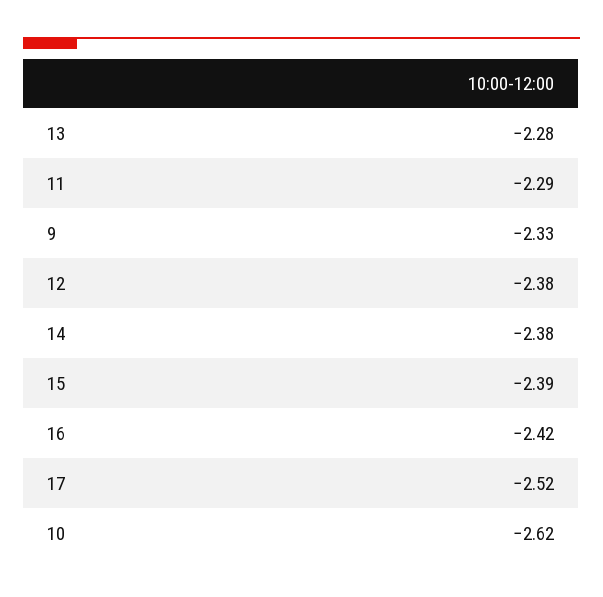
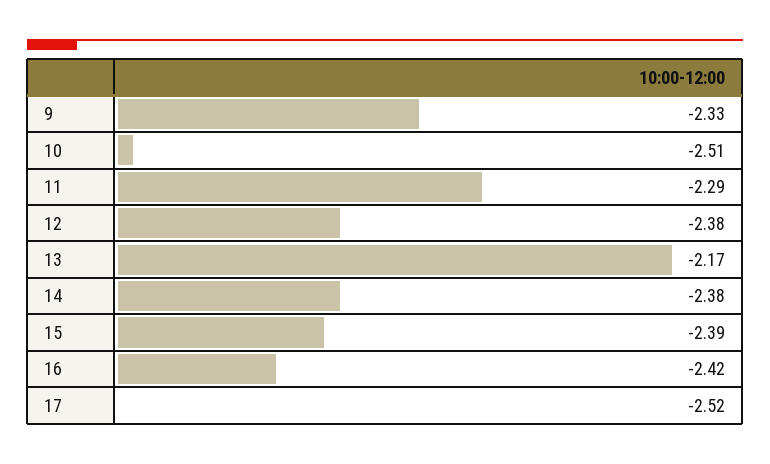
  {
-   "13": -2.28,
+   "13": -2.17,
    "11": -2.29,
    "9": -2.33,
    "12": -2.38,
    "14": -2.38,
    "15": -2.39,
    "16": -2.42,
    "17": -2.52,
-   "10": -2.62
+   "10": -2.51
  }

